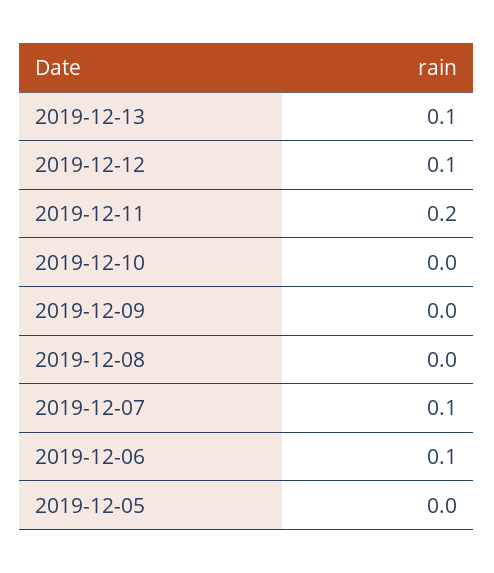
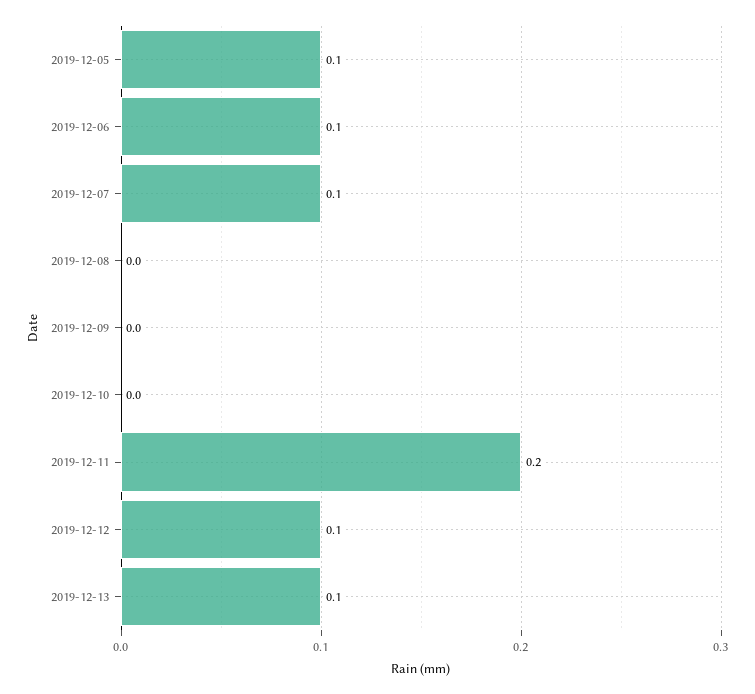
  {
    "2019-12-13": 0.1,
    "2019-12-12": 0.1,
    "2019-12-11": 0.2,
    "2019-12-10": 0,
    "2019-12-09": 0,
    "2019-12-08": 0,
    "2019-12-07": 0.1,
    "2019-12-06": 0.1,
-   "2019-12-05": 0
+   "2019-12-05": 0.1
  }

